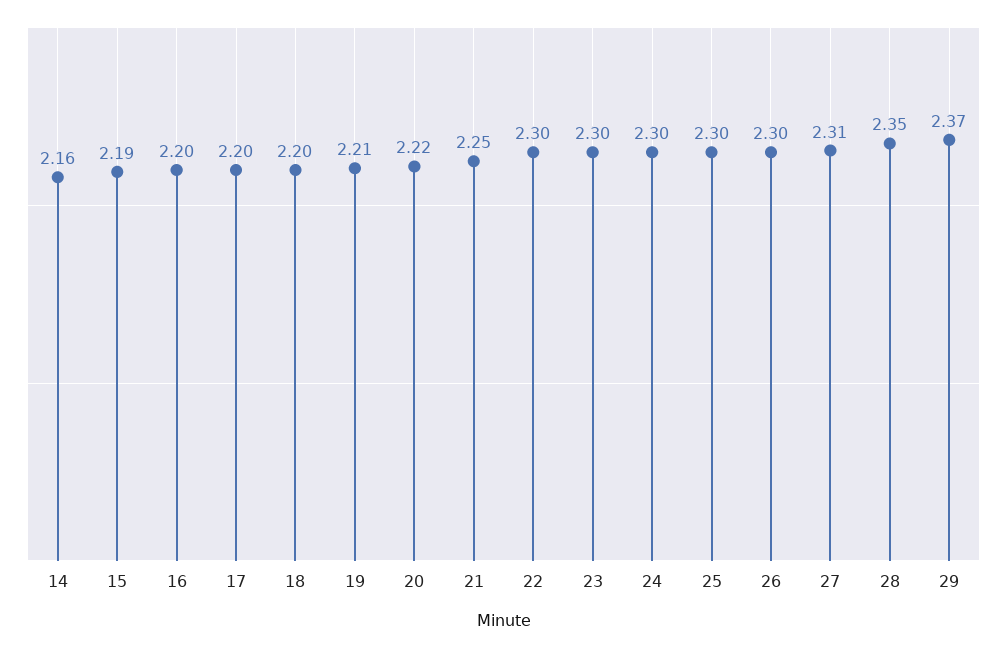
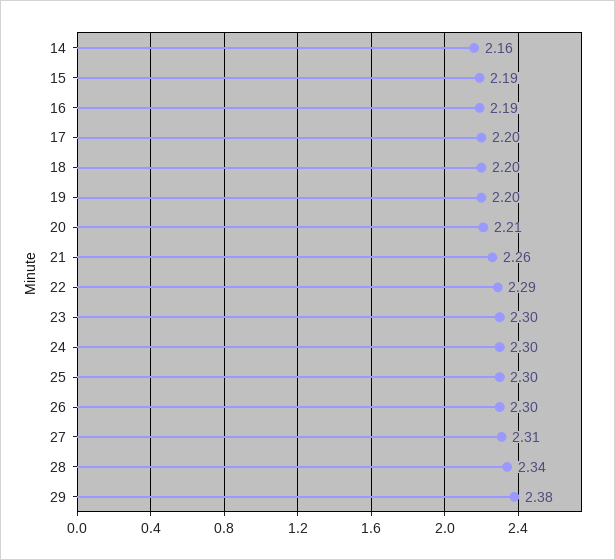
  {
    "14": 2.16,
    "15": 2.19,
-   "16": 2.2,
+   "16": 2.19,
    "17": 2.2,
    "18": 2.2,
-   "19": 2.21,
+   "19": 2.2,
-   "20": 2.22,
+   "20": 2.21,
-   "21": 2.25,
+   "21": 2.26,
-   "22": 2.3,
+   "22": 2.29,
    "23": 2.3,
    "24": 2.3,
    "25": 2.3,
    "26": 2.3,
    "27": 2.31,
-   "28": 2.35,
+   "28": 2.34,
-   "29": 2.37
+   "29": 2.38
  }

